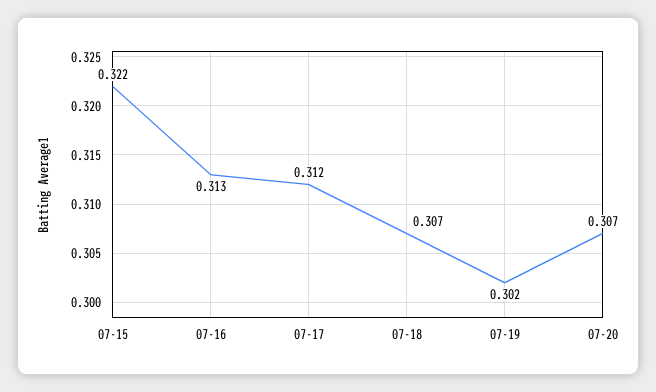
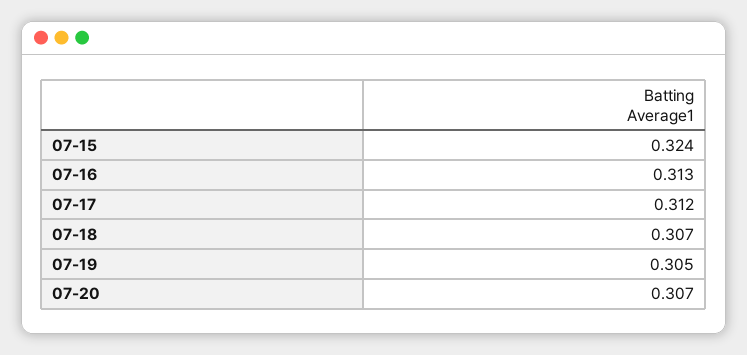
  {
-   "07-15": 0.322,
+   "07-15": 0.324,
    "07-16": 0.313,
    "07-17": 0.312,
    "07-18": 0.307,
-   "07-19": 0.302,
+   "07-19": 0.305,
    "07-20": 0.307
  }

